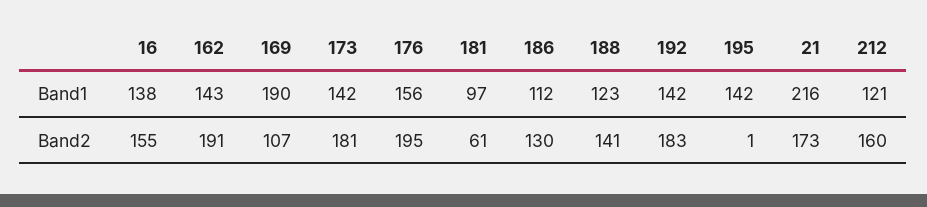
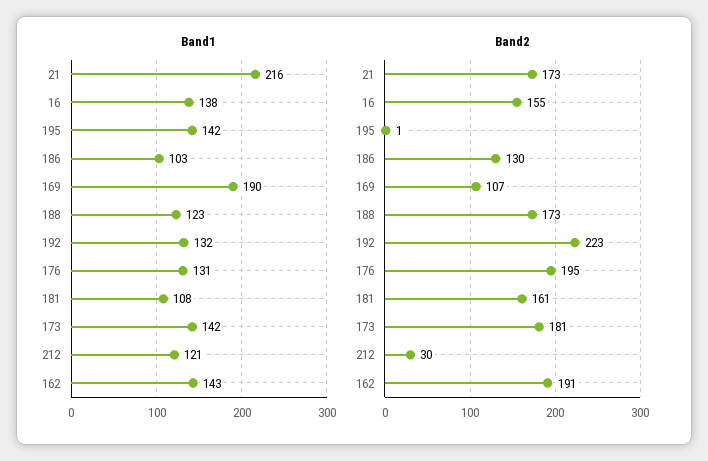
  {
    "Band1": {
      "16": 138,
      "162": 143,
      "169": 190,
      "173": 142,
-     "176": 156,
+     "176": 131,
-     "181": 97,
+     "181": 108,
-     "186": 112,
+     "186": 103,
      "188": 123,
-     "192": 142,
+     "192": 132,
      "195": 142,
      "21": 216,
      "212": 121
    },
    "Band2": {
      "16": 155,
      "162": 191,
      "169": 107,
      "173": 181,
      "176": 195,
-     "181": 61,
+     "181": 161,
      "186": 130,
-     "188": 141,
+     "188": 173,
-     "192": 183,
+     "192": 223,
      "195": 1,
      "21": 173,
-     "212": 160
+     "212": 30
    }
  }

